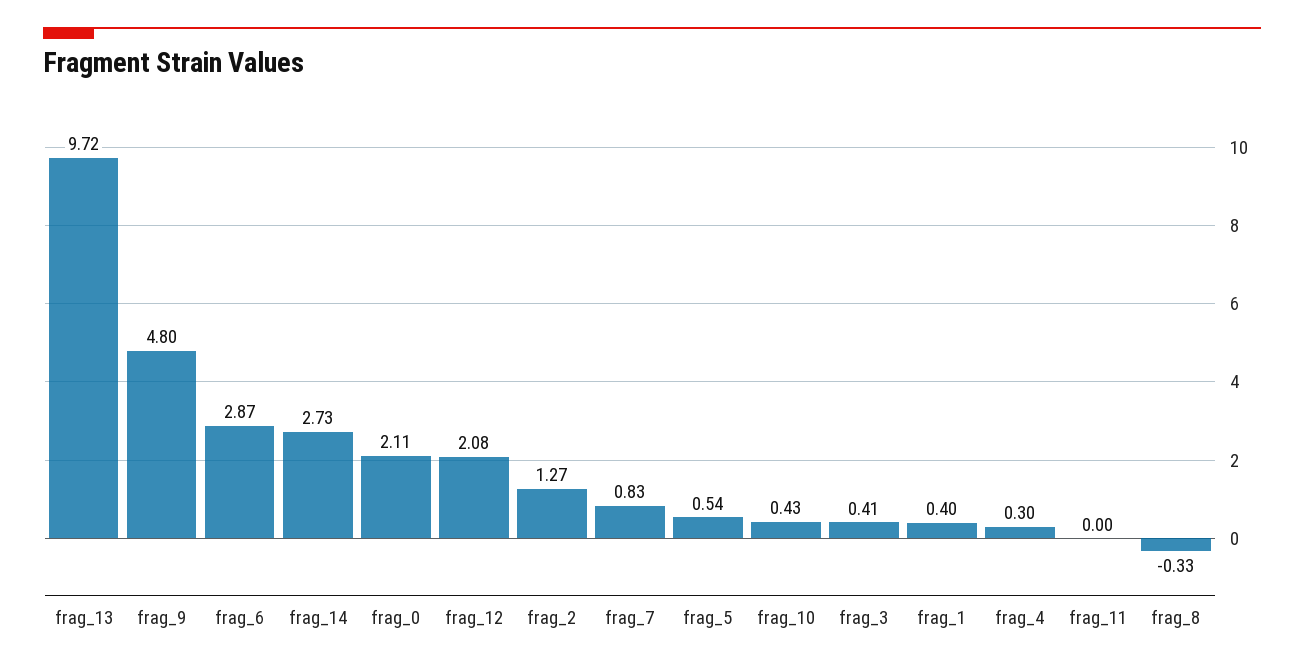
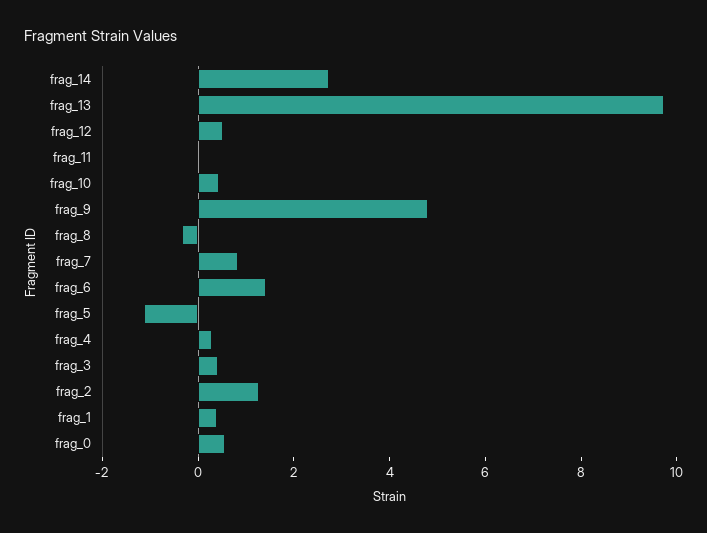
  {
    "frag_13": 9.72,
    "frag_9": 4.8,
-   "frag_6": 2.87,
+   "frag_6": 1.5,
    "frag_14": 2.73,
-   "frag_0": 2.11,
+   "frag_0": 0.5,
-   "frag_12": 2.08,
+   "frag_12": 0.5,
    "frag_2": 1.27,
    "frag_7": 0.83,
-   "frag_5": 0.54,
+   "frag_5": -1,
    "frag_10": 0.43,
    "frag_3": 0.41,
    "frag_1": 0.4,
    "frag_4": 0.3,
    "frag_11": 0,
    "frag_8": -0.33
  }

